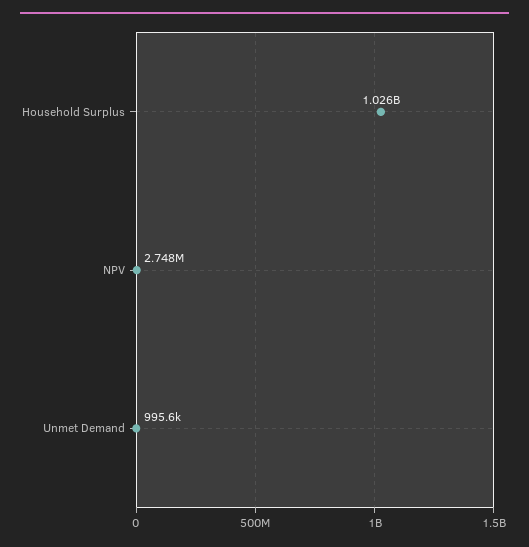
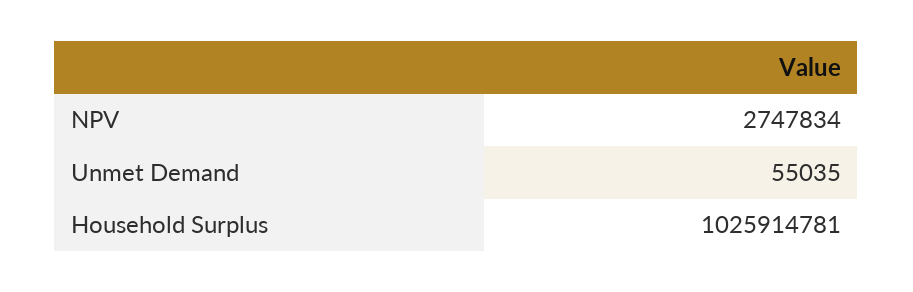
  {
    "Household Surplus": 1025914781,
    "NPV": 2747834,
-   "Unmet Demand": 995600
+   "Unmet Demand": 55035
  }

